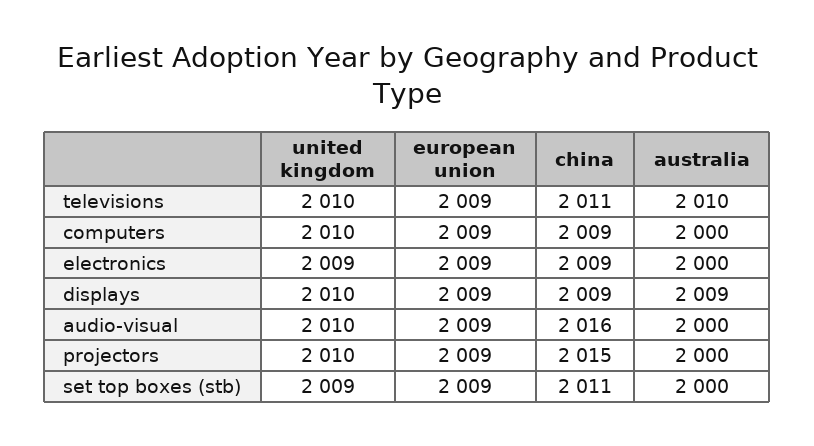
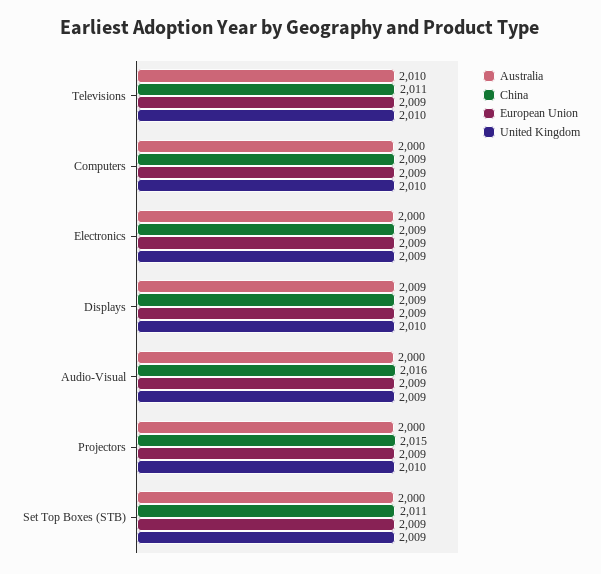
  {
    "united kingdom": {
      "televisions": 2010,
      "computers": 2010,
      "electronics": 2009,
      "displays": 2010,
-     "audio-visual": 2010,
+     "audio-visual": 2009,
      "projectors": 2010,
      "set top boxes (stb)": 2009
    },
    "european union": {
      "televisions": 2009,
      "computers": 2009,
      "electronics": 2009,
      "displays": 2009,
      "audio-visual": 2009,
      "projectors": 2009,
      "set top boxes (stb)": 2009
    },
    "china": {
      "televisions": 2011,
      "computers": 2009,
      "electronics": 2009,
      "displays": 2009,
      "audio-visual": 2016,
      "projectors": 2015,
      "set top boxes (stb)": 2011
    },
    "australia": {
      "televisions": 2010,
      "computers": 2000,
      "electronics": 2000,
      "displays": 2009,
      "audio-visual": 2000,
      "projectors": 2000,
      "set top boxes (stb)": 2000
    }
  }

